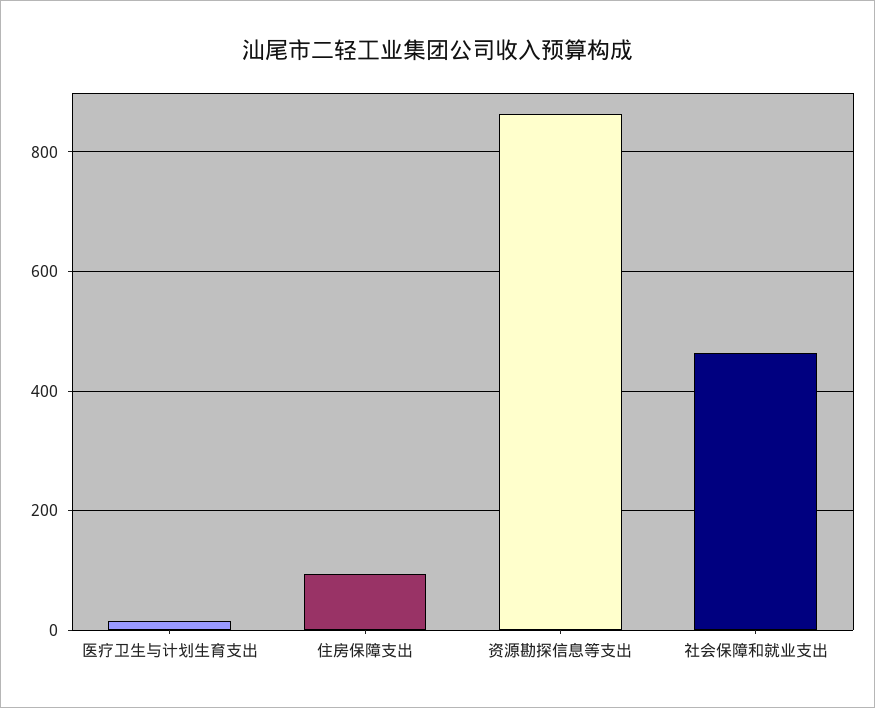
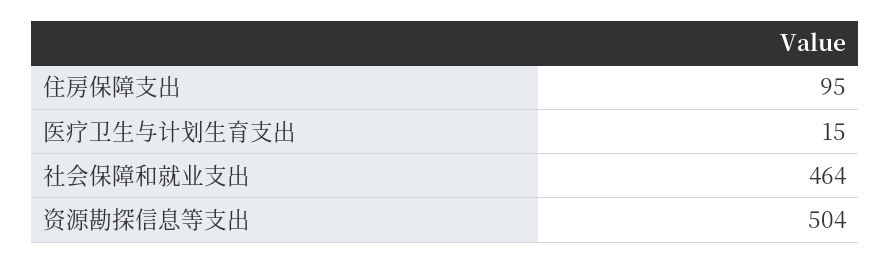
  {
    "医疗卫生与计划生育支出": 15,
    "住房保障支出": 95,
-   "资源勘探信息等支出": 860,
+   "资源勘探信息等支出": 504,
    "社会保障和就业支出": 464
  }

